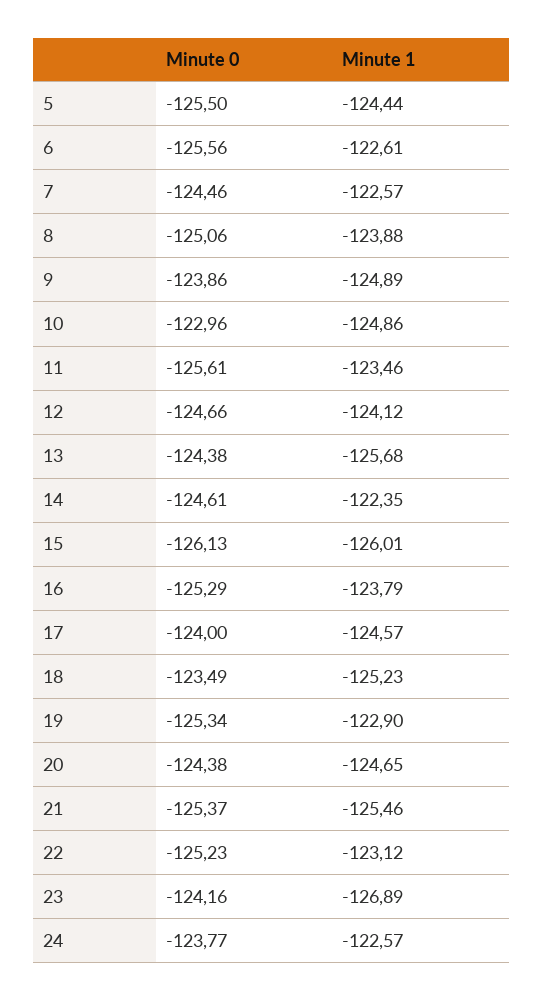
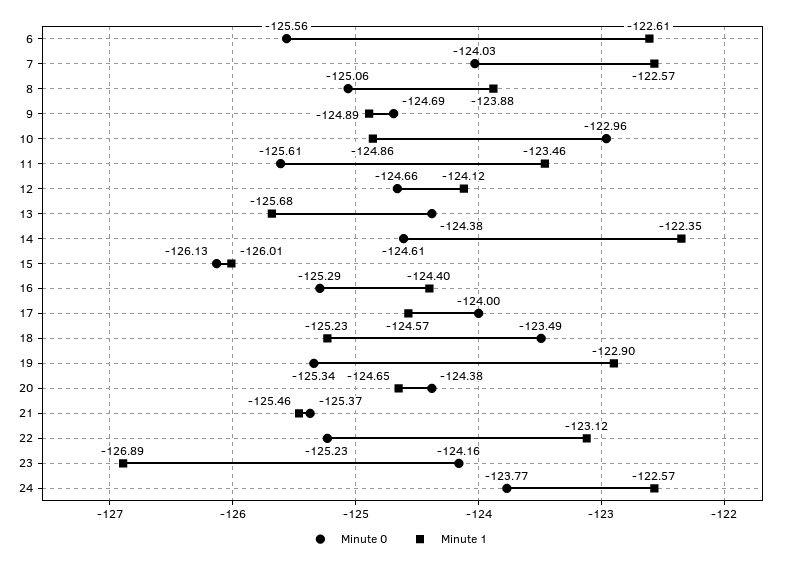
  {
    "Minute 0": {
-     "5": -125.5,
      "6": -125.56,
-     "7": -124.46,
+     "7": -124.03,
      "8": -125.06,
-     "9": -123.86,
+     "9": -124.69,
      "10": -122.96,
      "11": -125.61,
      "12": -124.66,
      "13": -124.38,
      "14": -124.61,
      "15": -126.13,
      "16": -125.29,
      "17": -124,
      "18": -123.49,
      "19": -125.34,
      "20": -124.38,
      "21": -125.37,
      "22": -125.23,
      "23": -124.16,
      "24": -123.77
    },
    "Minute 1": {
-     "5": -124.44,
      "6": -122.61,
      "7": -122.57,
      "8": -123.88,
      "9": -124.89,
      "10": -124.86,
      "11": -123.46,
      "12": -124.12,
      "13": -125.68,
      "14": -122.35,
      "15": -126.01,
-     "16": -123.79,
+     "16": -124.4,
      "17": -124.57,
      "18": -125.23,
      "19": -122.9,
      "20": -124.65,
      "21": -125.46,
      "22": -123.12,
      "23": -126.89,
      "24": -122.57
    }
  }

